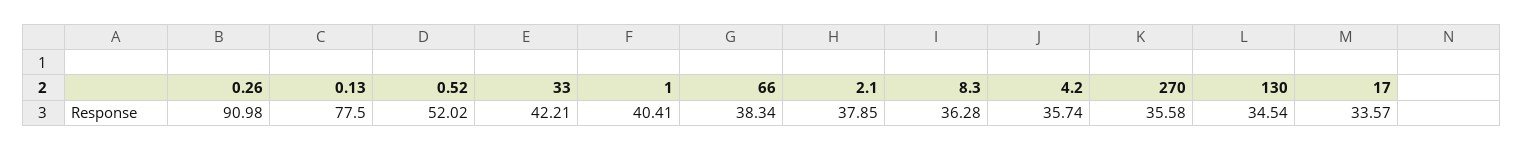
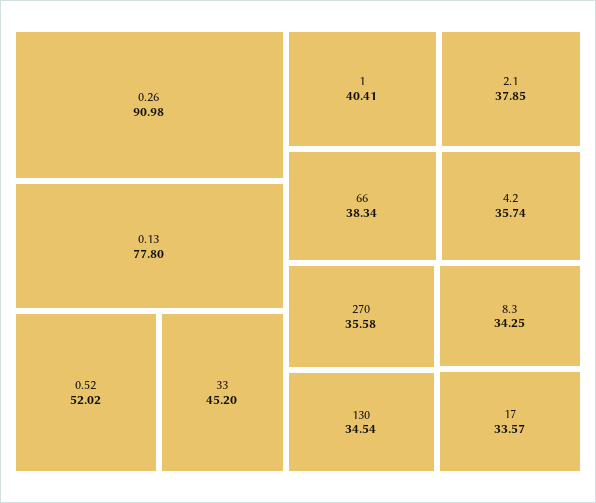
  {
    "0.26": 90.98,
-   "0.13": 77.5,
+   "0.13": 77.8,
    "0.52": 52.02,
-   "33": 42.21,
+   "33": 45.2,
    "1": 40.41,
    "66": 38.34,
    "2.1": 37.85,
-   "8.3": 36.28,
+   "8.3": 34.25,
    "4.2": 35.74,
    "270": 35.58,
    "130": 34.54,
    "17": 33.57
  }

